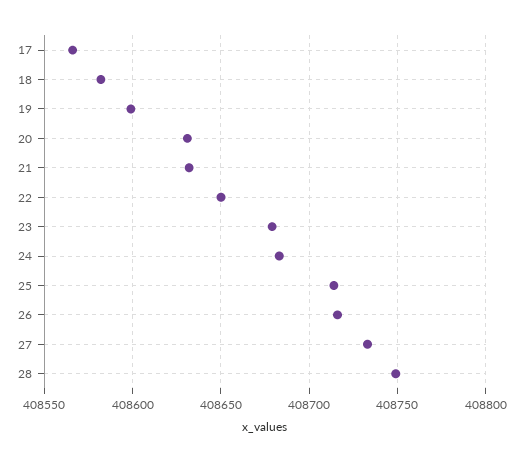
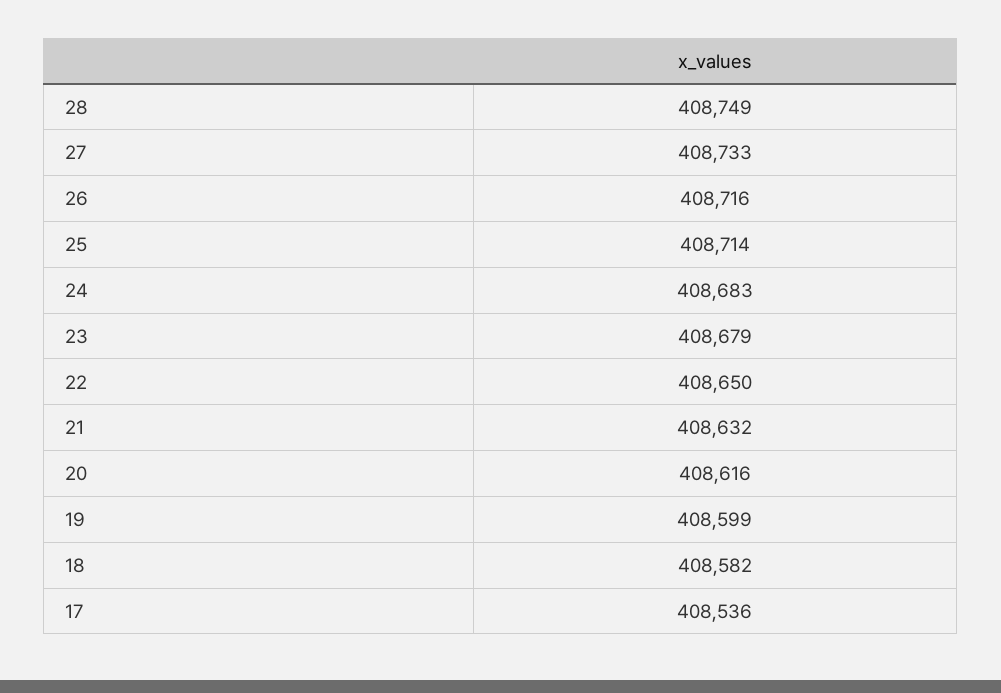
  {
-   "17": 408565,
+   "17": 408536,
    "18": 408582,
    "19": 408599,
-   "20": 408630,
+   "20": 408616,
    "21": 408632,
    "22": 408650,
    "23": 408679,
    "24": 408683,
    "25": 408714,
    "26": 408716,
    "27": 408733,
    "28": 408749
  }

